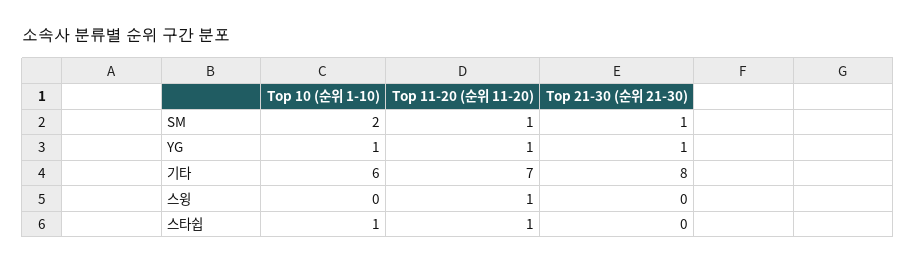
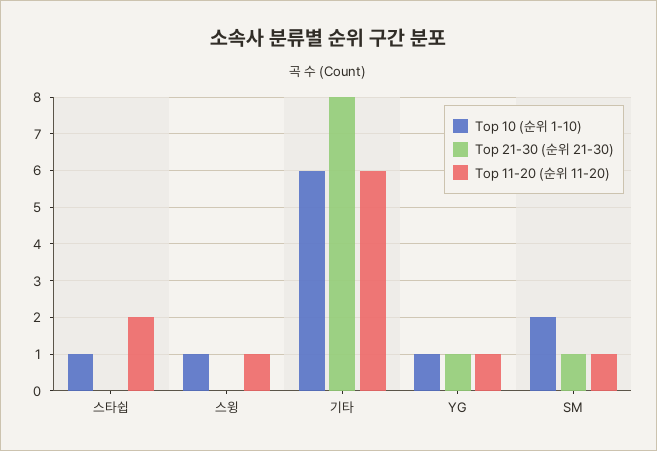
  {
    "Top 10 (순위 1-10)": {
      "SM": 2,
      "YG": 1,
      "기타": 6,
-     "스윙": 0,
+     "스윙": 1,
      "스타쉽": 1
    },
    "Top 11-20 (순위 11-20)": {
      "SM": 1,
      "YG": 1,
-     "기타": 7,
+     "기타": 6,
      "스윙": 1,
-     "스타쉽": 1
+     "스타쉽": 2
    },
    "Top 21-30 (순위 21-30)": {
      "SM": 1,
      "YG": 1,
      "기타": 8,
      "스윙": 0,
      "스타쉽": 0
    }
  }

